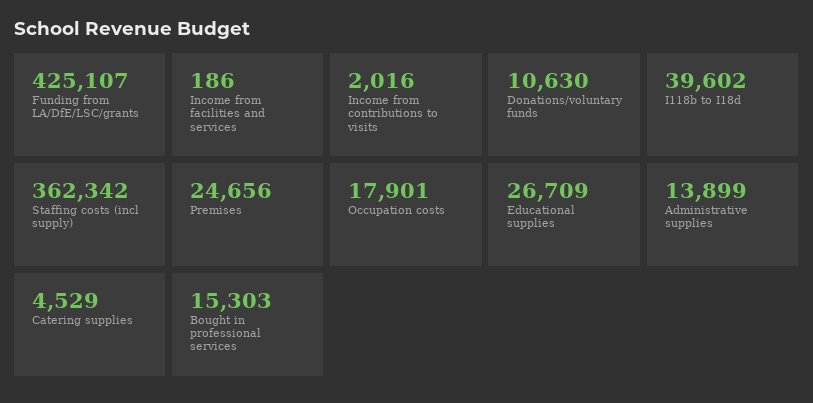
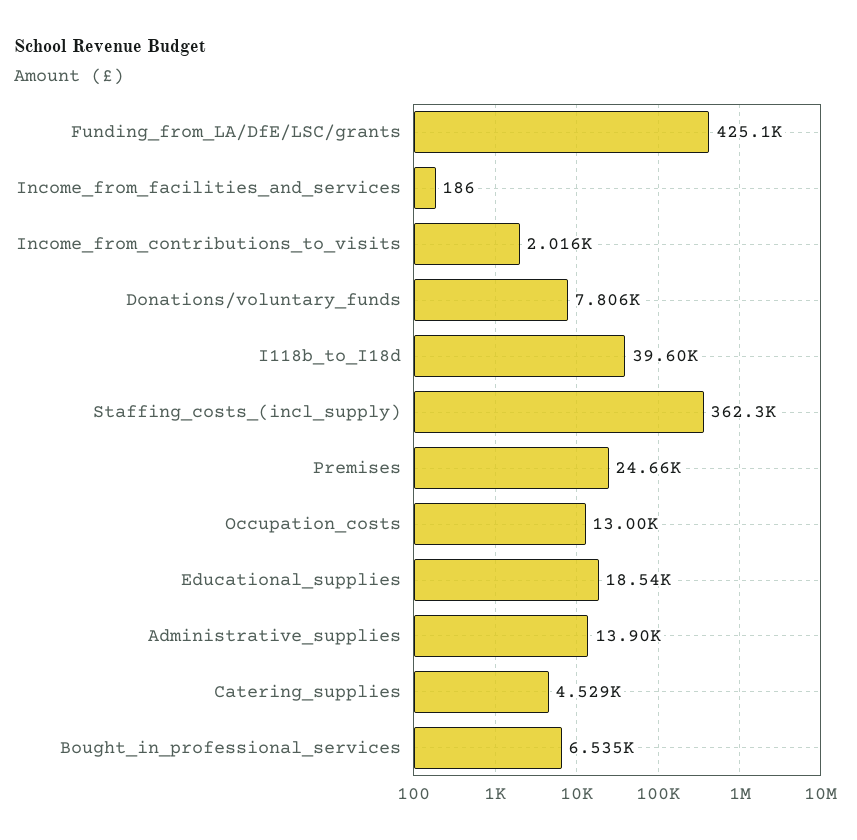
  {
    "Funding from LA/DfE/LSC/grants": 425107,
    "Income from facilities and services": 186,
    "Income from contributions to visits": 2016,
-   "Donations/voluntary funds": 10630,
+   "Donations/voluntary funds": 7806,
    "I118b to I18d": 39602,
    "Staffing costs (incl supply)": 362342,
    "Premises": 24656,
-   "Occupation costs": 17901,
+   "Occupation costs": 13000,
-   "Educational supplies": 26709,
+   "Educational supplies": 18540,
    "Administrative supplies": 13899,
    "Catering supplies": 4529,
-   "Bought in professional services": 15303
+   "Bought in professional services": 6535
  }

